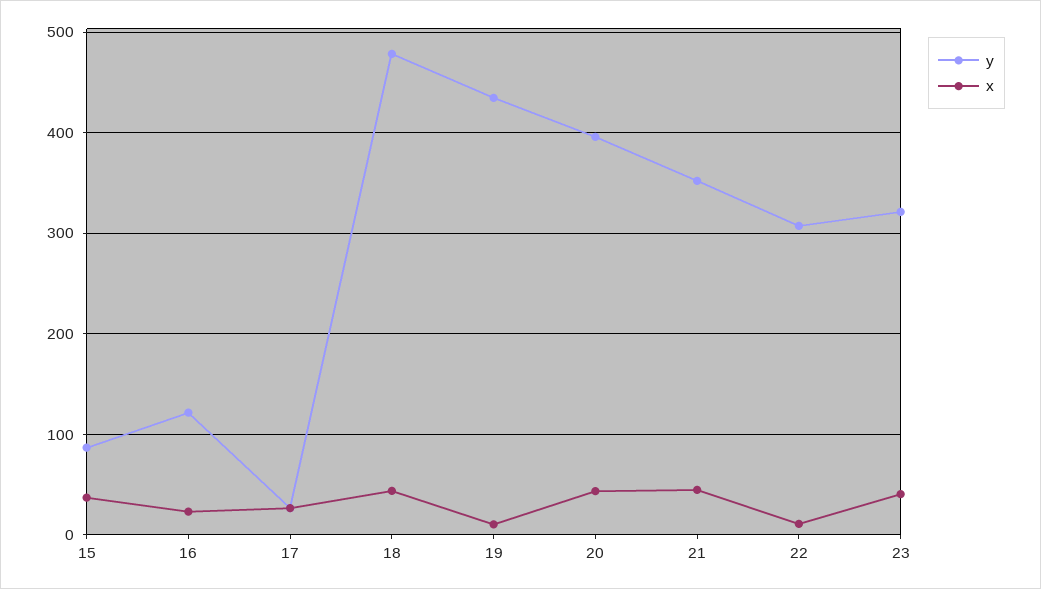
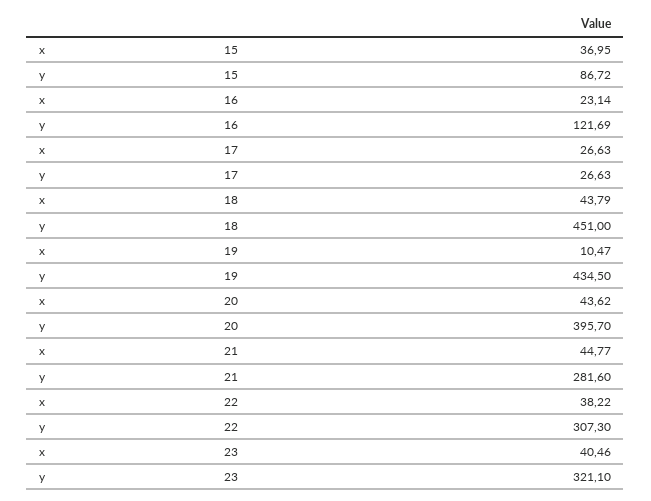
  {
    "y": {
      "15": 86.72,
      "16": 121.69,
      "17": 26.63,
-     "18": 480,
+     "18": 451,
      "19": 434.5,
      "20": 395.7,
-     "21": 350,
+     "21": 281.6,
      "22": 307.3,
      "23": 321.1
    },
    "x": {
      "15": 36.95,
      "16": 23.14,
      "17": 26.63,
      "18": 43.79,
      "19": 10.47,
      "20": 43.62,
      "21": 44.77,
-     "22": 10,
+     "22": 38.22,
      "23": 40.46
    }
  }

